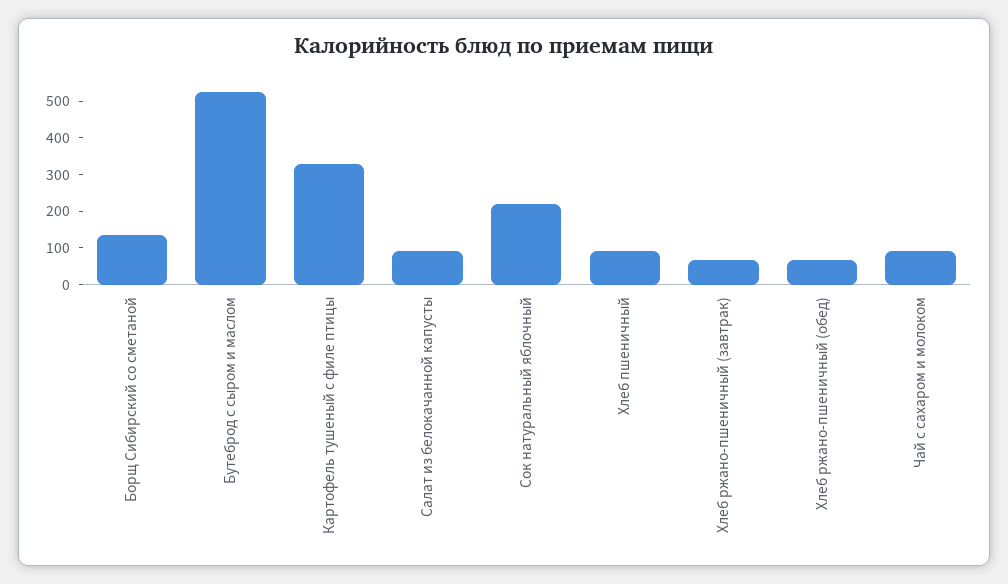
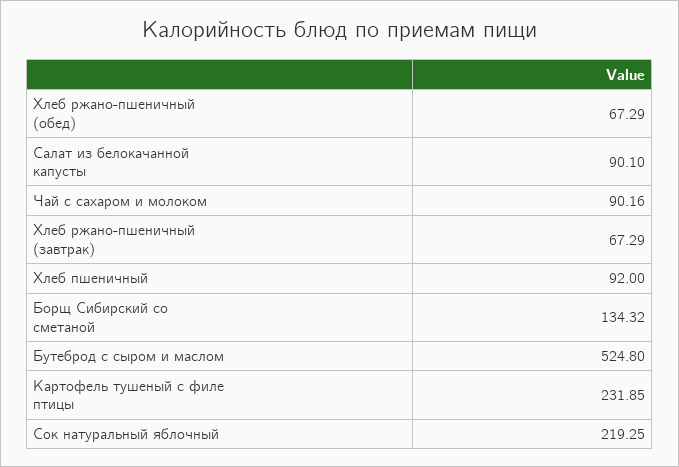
  {
    "Борщ Сибирский со сметаной": 134.32,
    "Бутеброд с сыром и маслом": 524.8,
-   "Картофель тушеный с филе птицы": 325,
+   "Картофель тушеный с филе птицы": 231.85,
    "Салат из белокачанной капусты": 90.1,
    "Сок натуральный яблочный": 219.25,
    "Хлеб пшеничный": 92,
    "Хлеб ржано-пшеничный (завтрак)": 67.29,
    "Хлеб ржано-пшеничный (обед)": 67.29,
    "Чай с сахаром и молоком": 90.16
  }

